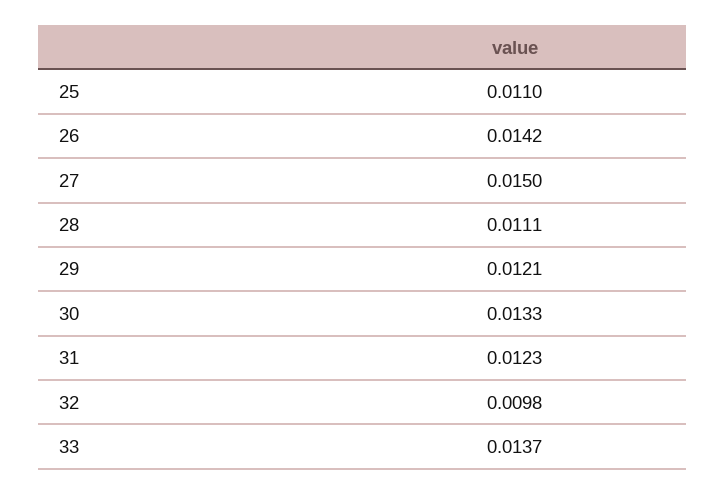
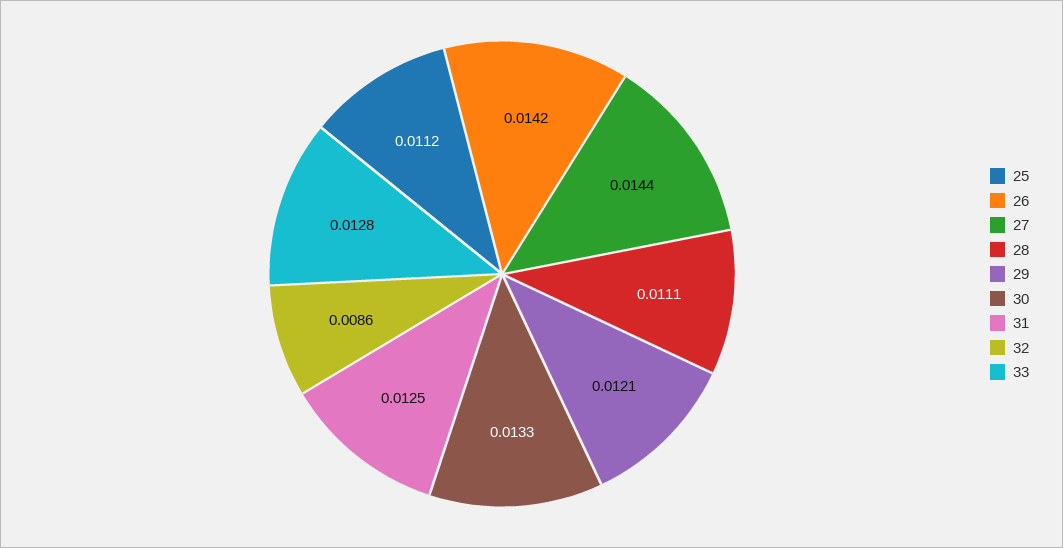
  {
-   "25": 0.011,
+   "25": 0.0112,
    "26": 0.0142,
-   "27": 0.015,
+   "27": 0.0144,
    "28": 0.0111,
    "29": 0.0121,
    "30": 0.0133,
-   "31": 0.0123,
+   "31": 0.0125,
-   "32": 0.0098,
+   "32": 0.0086,
-   "33": 0.0137
+   "33": 0.0128
  }

